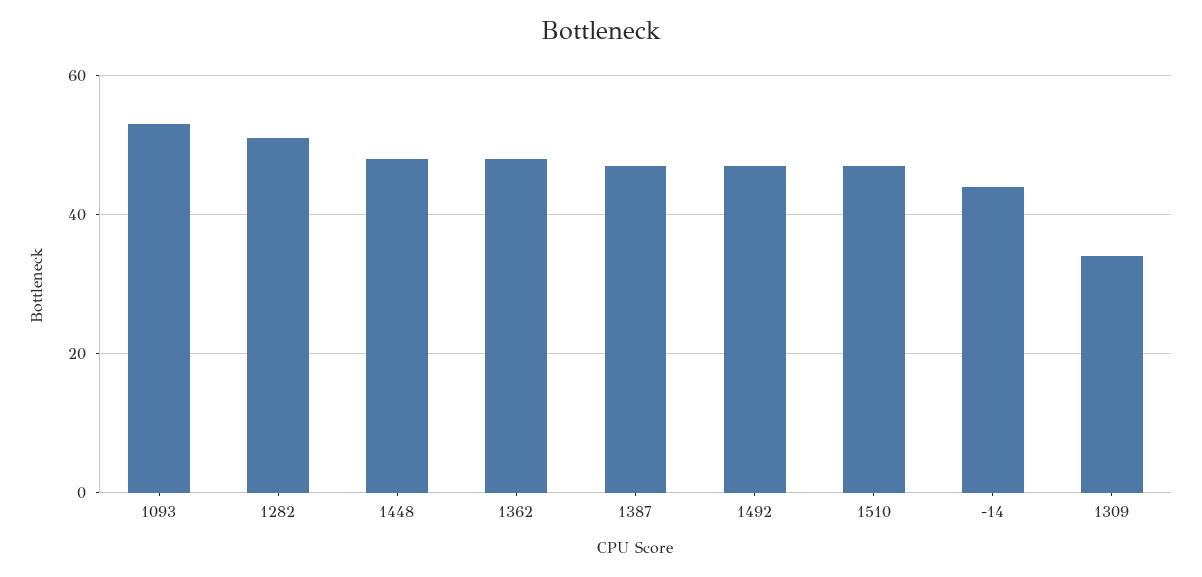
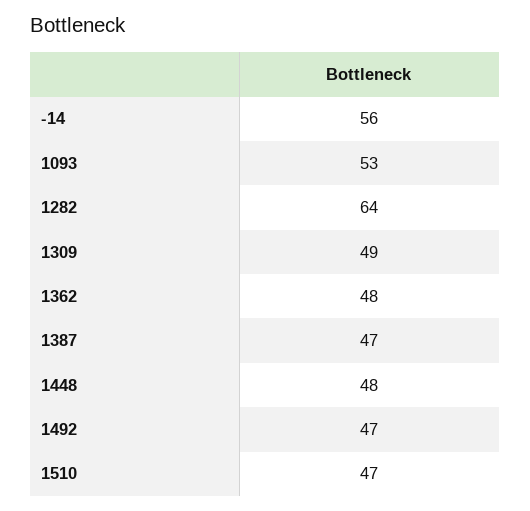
  {
    "1093": 53,
-   "1282": 50,
+   "1282": 64,
    "1448": 48,
    "1362": 48,
    "1387": 47,
    "1492": 47,
    "1510": 47,
-   "-14": 45,
+   "-14": 56,
-   "1309": 35
+   "1309": 49
  }

